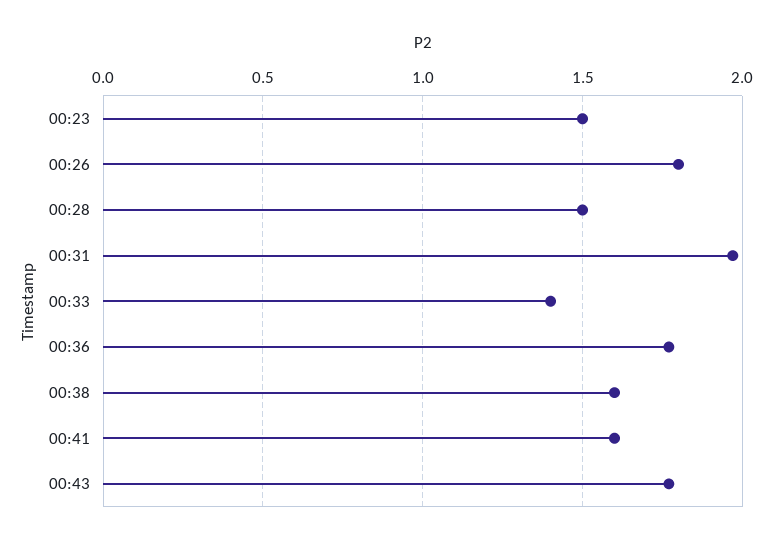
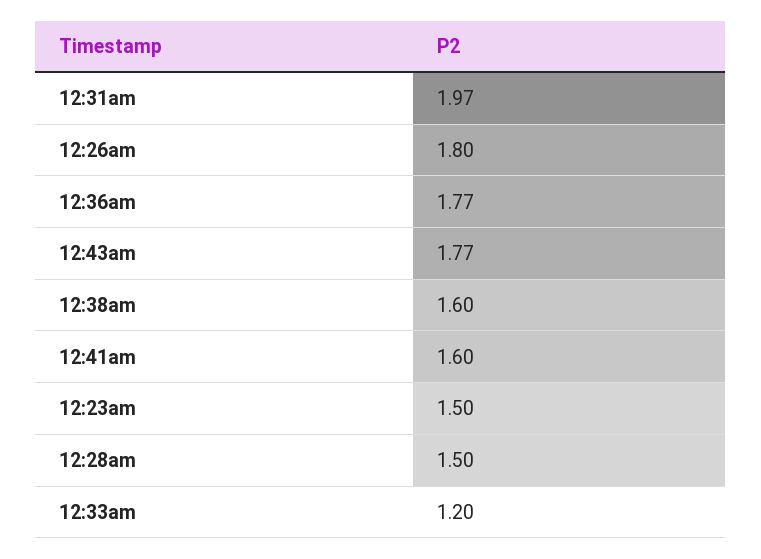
  {
    "00:23": 1.5,
    "00:26": 1.8,
    "00:28": 1.5,
    "00:31": 1.97,
-   "00:33": 1.4,
+   "00:33": 1.2,
    "00:36": 1.77,
    "00:38": 1.6,
    "00:41": 1.6,
    "00:43": 1.77
  }

